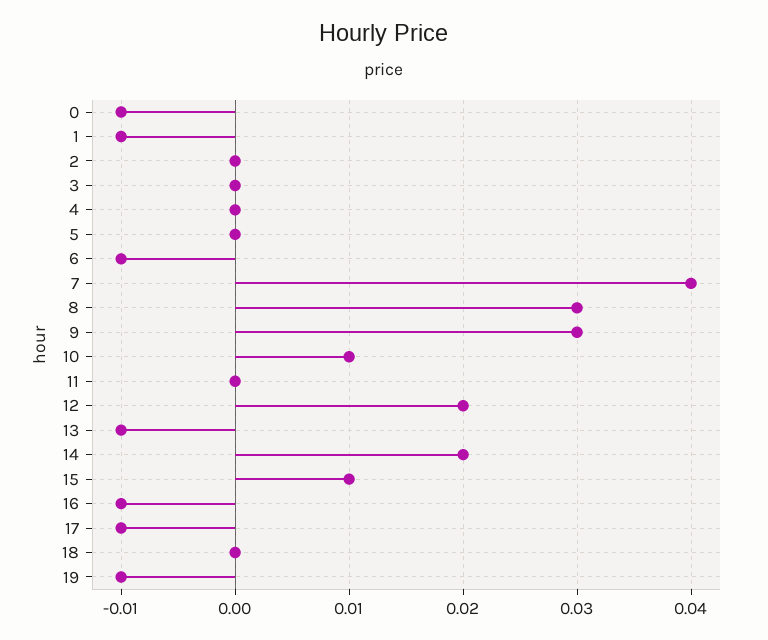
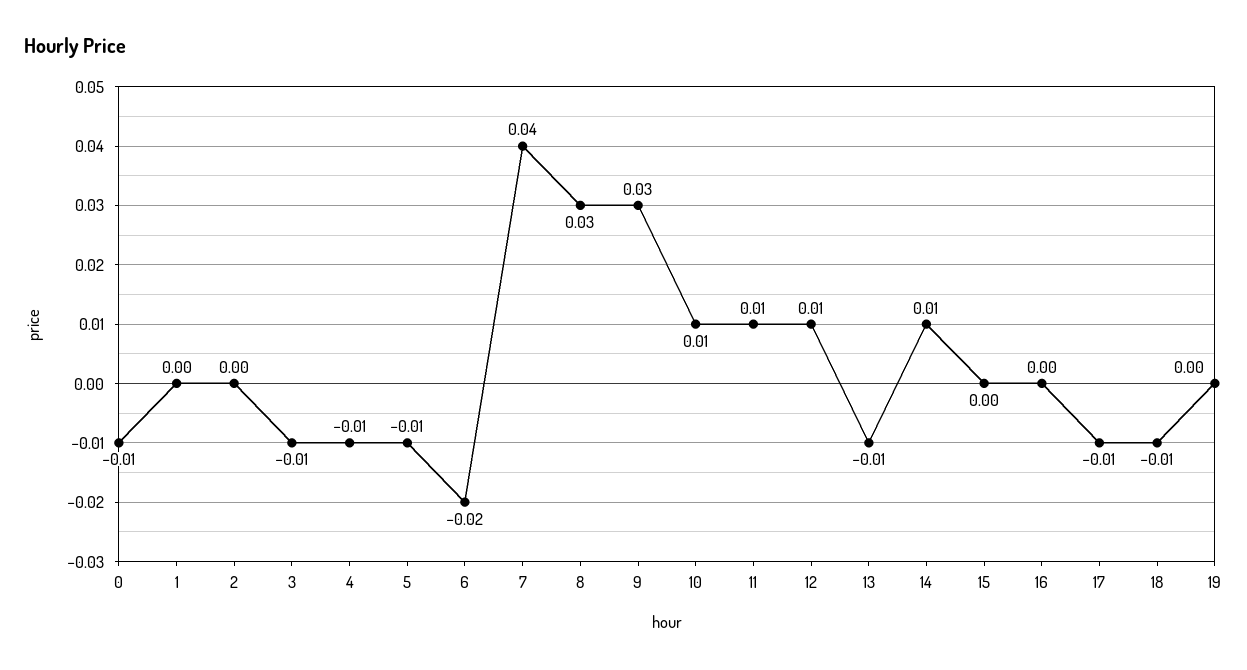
  {
    "0": -0.01,
-   "1": -0.01,
+   "1": 0,
    "2": 0,
-   "3": 0,
+   "3": -0.01,
-   "4": 0,
+   "4": -0.01,
-   "5": 0,
+   "5": -0.01,
-   "6": -0.01,
+   "6": -0.02,
    "7": 0.04,
    "8": 0.03,
    "9": 0.03,
    "10": 0.01,
-   "11": 0,
+   "11": 0.01,
-   "12": 0.02,
+   "12": 0.01,
    "13": -0.01,
-   "14": 0.02,
+   "14": 0.01,
-   "15": 0.01,
+   "15": 0,
-   "16": -0.01,
+   "16": 0,
    "17": -0.01,
-   "18": 0,
+   "18": -0.01,
-   "19": -0.01
+   "19": 0
  }

